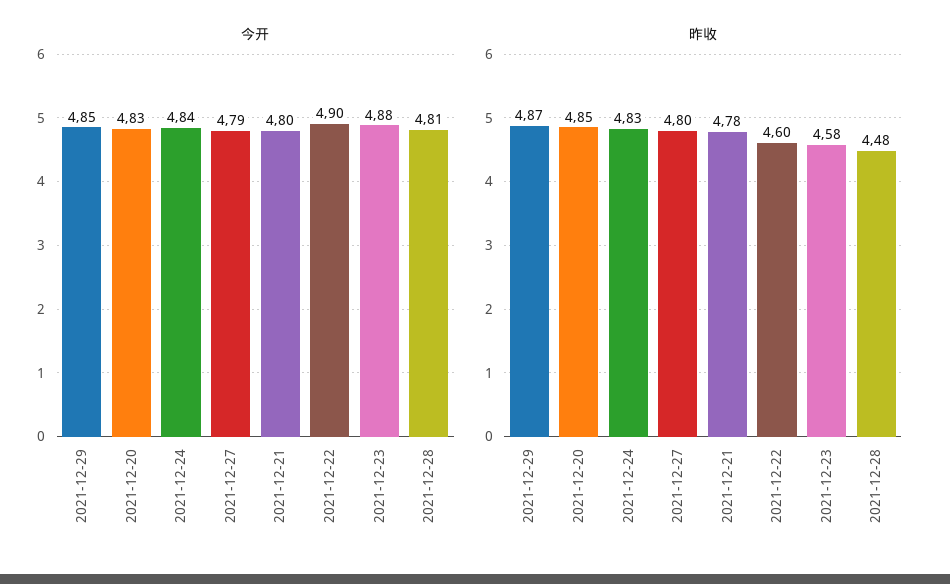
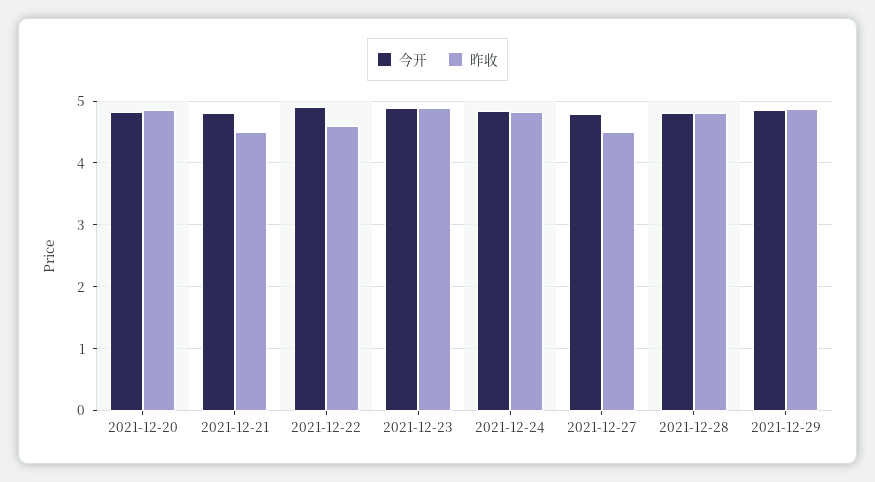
  {
    "今开": {
      "2021-12-29": 4.85,
      "2021-12-20": 4.83,
      "2021-12-24": 4.84,
      "2021-12-27": 4.79,
      "2021-12-21": 4.8,
      "2021-12-22": 4.9,
      "2021-12-23": 4.88,
      "2021-12-28": 4.81
    },
    "昨收": {
      "2021-12-29": 4.87,
      "2021-12-20": 4.85,
      "2021-12-24": 4.83,
-     "2021-12-27": 4.8,
+     "2021-12-27": 4.5,
-     "2021-12-21": 4.78,
+     "2021-12-21": 4.5,
      "2021-12-22": 4.6,
-     "2021-12-23": 4.58,
+     "2021-12-23": 4.9,
-     "2021-12-28": 4.48
+     "2021-12-28": 4.8
    }
  }

